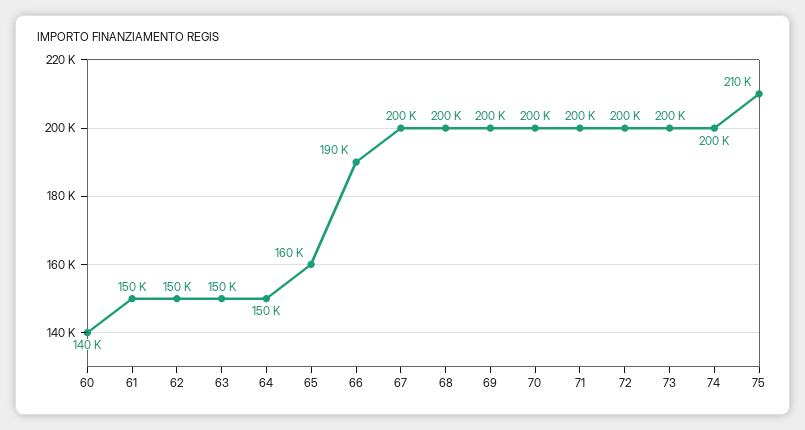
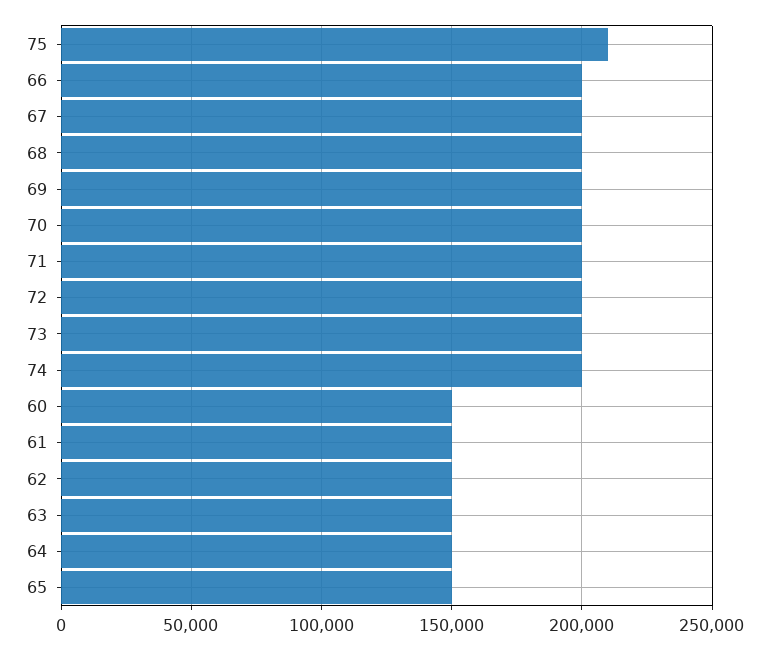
  {
-   "60": 140000,
+   "60": 150000,
    "61": 150000,
    "62": 150000,
    "63": 150000,
    "64": 150000,
-   "65": 160000,
+   "65": 150000,
-   "66": 190000,
+   "66": 200000,
    "67": 200000,
    "68": 200000,
    "69": 200000,
    "70": 200000,
    "71": 200000,
    "72": 200000,
    "73": 200000,
    "74": 200000,
    "75": 210000
  }

